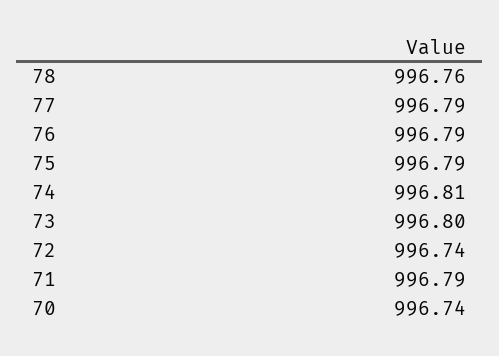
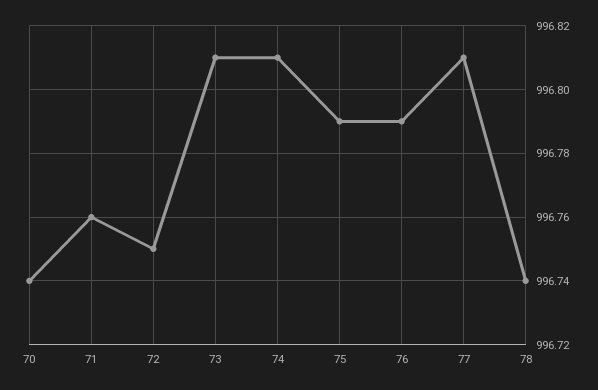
  {
-   "78": 996.76,
+   "78": 996.74,
-   "77": 996.79,
+   "77": 996.81,
    "76": 996.79,
    "75": 996.79,
    "74": 996.81,
-   "73": 996.8,
+   "73": 996.81,
-   "72": 996.74,
+   "72": 996.75,
-   "71": 996.79,
+   "71": 996.76,
    "70": 996.74
  }

